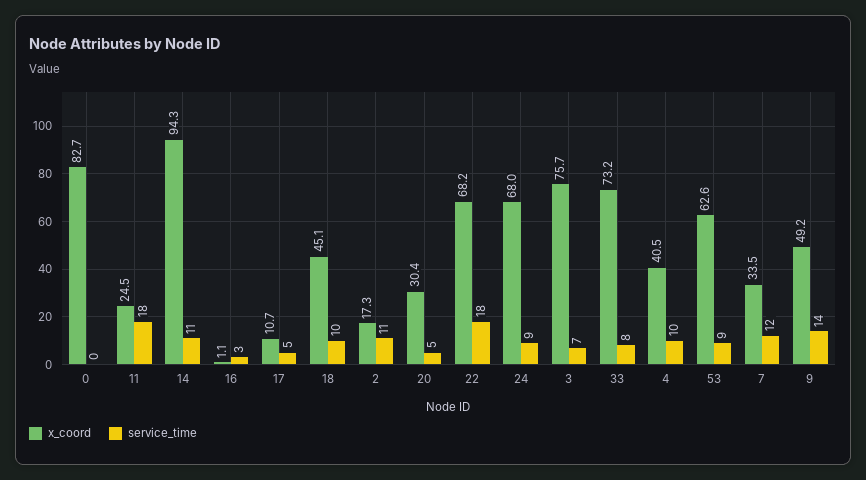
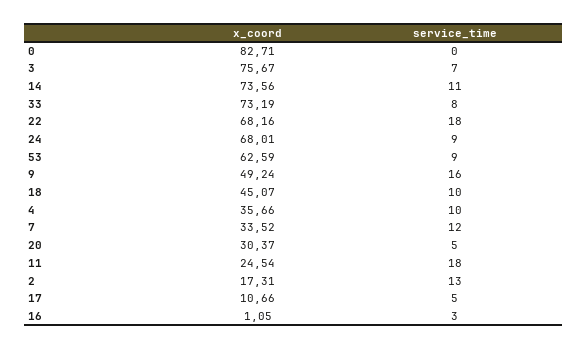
  {
    "x_coord": {
      "0": 82.71,
      "11": 24.54,
-     "14": 94.3,
+     "14": 73.56,
      "16": 1.05,
      "17": 10.66,
      "18": 45.07,
      "2": 17.31,
      "20": 30.37,
      "22": 68.16,
      "24": 68.01,
      "3": 75.67,
      "33": 73.19,
-     "4": 40.5,
+     "4": 35.66,
      "53": 62.59,
      "7": 33.52,
      "9": 49.24
    },
    "service_time": {
      "0": 0,
      "11": 18,
      "14": 11,
      "16": 3,
      "17": 5,
      "18": 10,
-     "2": 11,
+     "2": 13,
      "20": 5,
      "22": 18,
      "24": 9,
      "3": 7,
      "33": 8,
      "4": 10,
      "53": 9,
      "7": 12,
-     "9": 14
+     "9": 16
    }
  }

